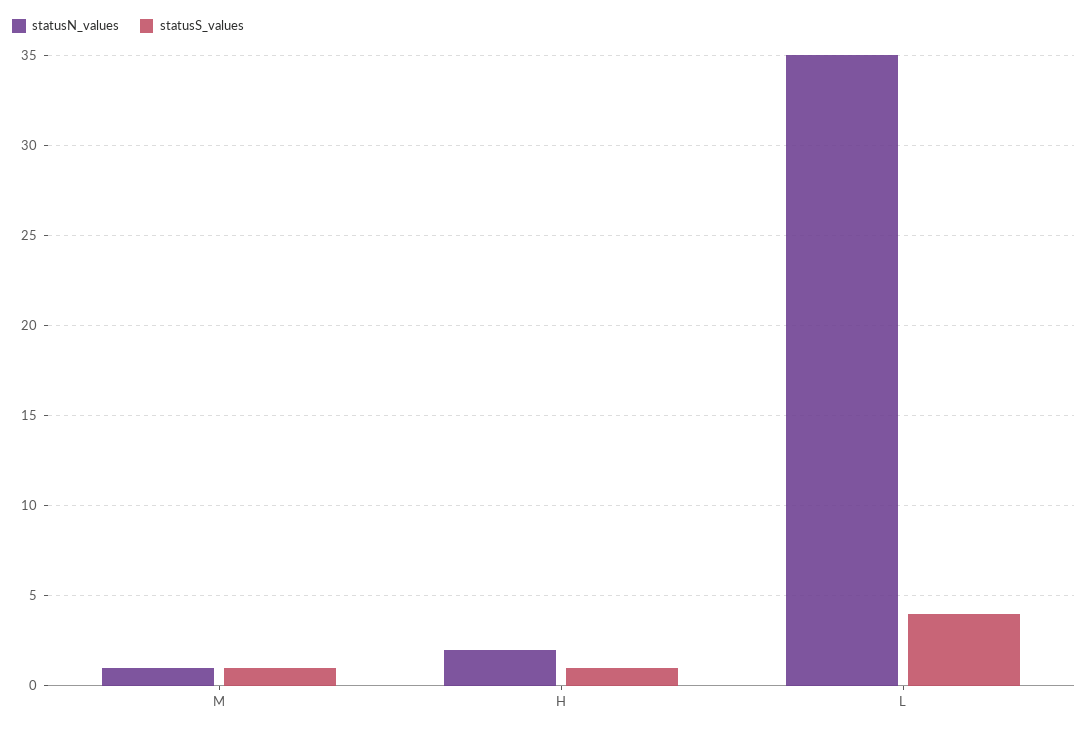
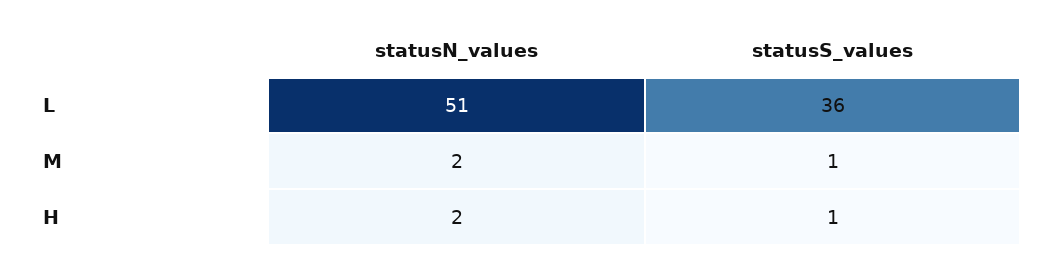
  {
    "statusN_values": {
-     "M": 1,
+     "M": 2,
      "H": 2,
-     "L": 35
+     "L": 51
    },
    "statusS_values": {
      "M": 1,
      "H": 1,
-     "L": 4
+     "L": 36
    }
  }

